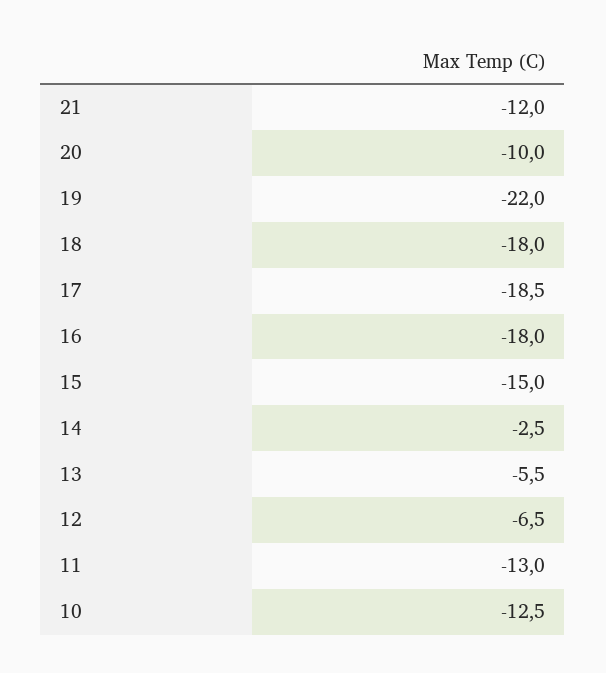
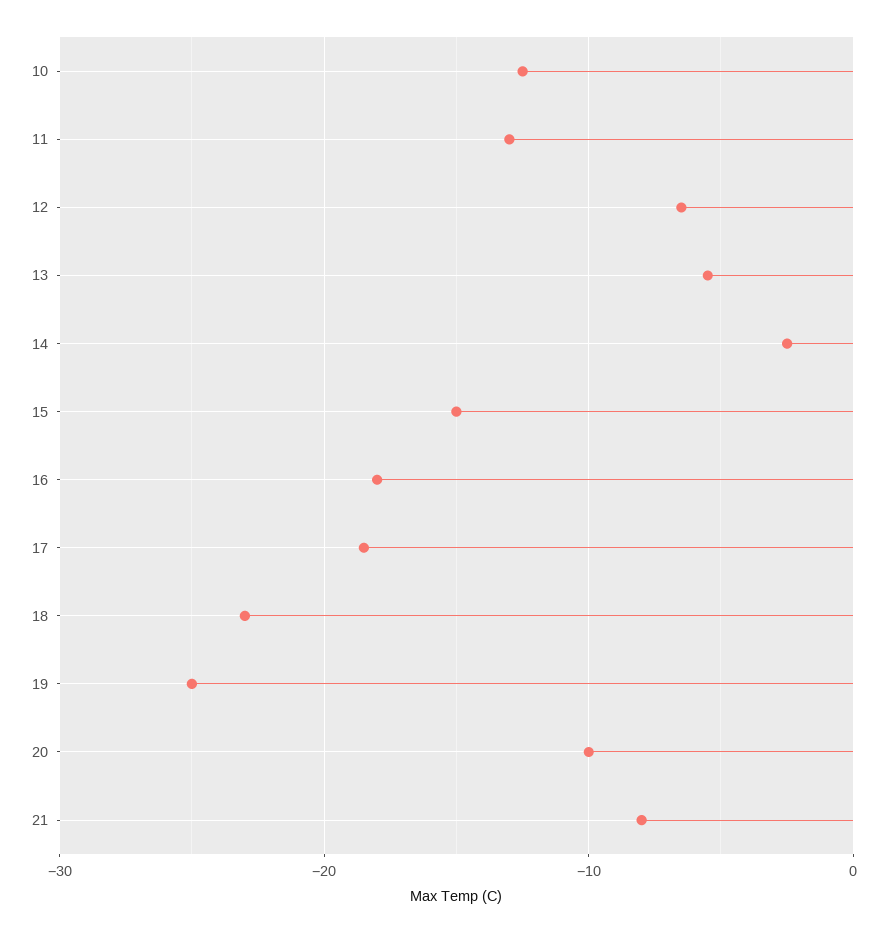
  {
-   "21": -12,
+   "21": -8,
    "20": -10,
-   "19": -22,
+   "19": -25,
-   "18": -18,
+   "18": -23,
    "17": -18.5,
    "16": -18,
    "15": -15,
    "14": -2.5,
    "13": -5.5,
    "12": -6.5,
    "11": -13,
    "10": -12.5
  }

